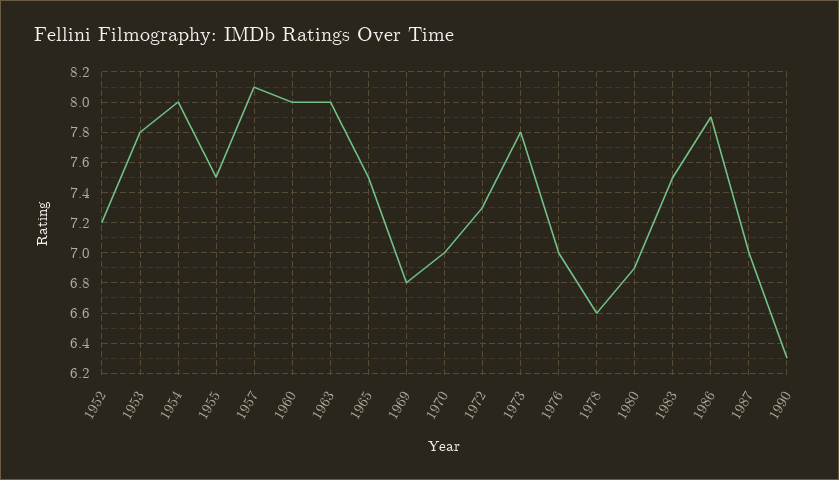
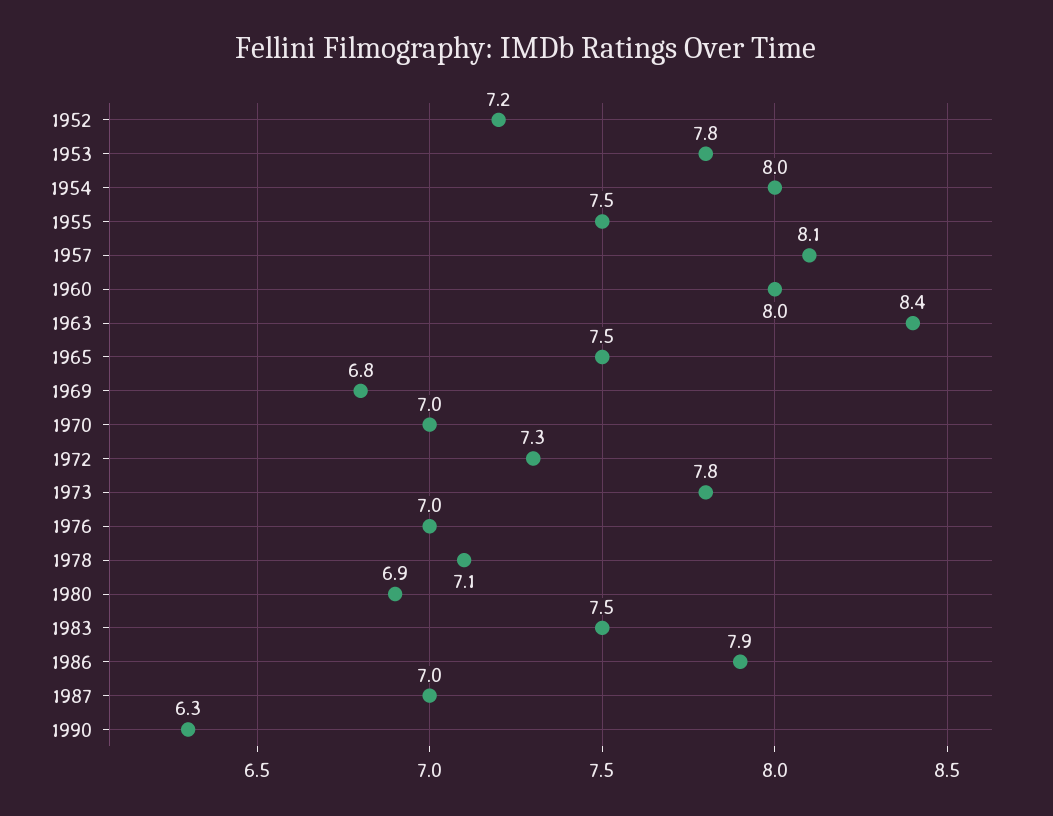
  {
    "1952": 7.2,
    "1953": 7.8,
    "1954": 8,
    "1955": 7.5,
    "1957": 8.1,
    "1960": 8,
-   "1963": 8,
+   "1963": 8.4,
    "1965": 7.5,
    "1969": 6.8,
    "1970": 7,
    "1972": 7.3,
    "1973": 7.8,
    "1976": 7,
-   "1978": 6.6,
+   "1978": 7.1,
    "1980": 6.9,
    "1983": 7.5,
    "1986": 7.9,
    "1987": 7,
    "1990": 6.3
  }

